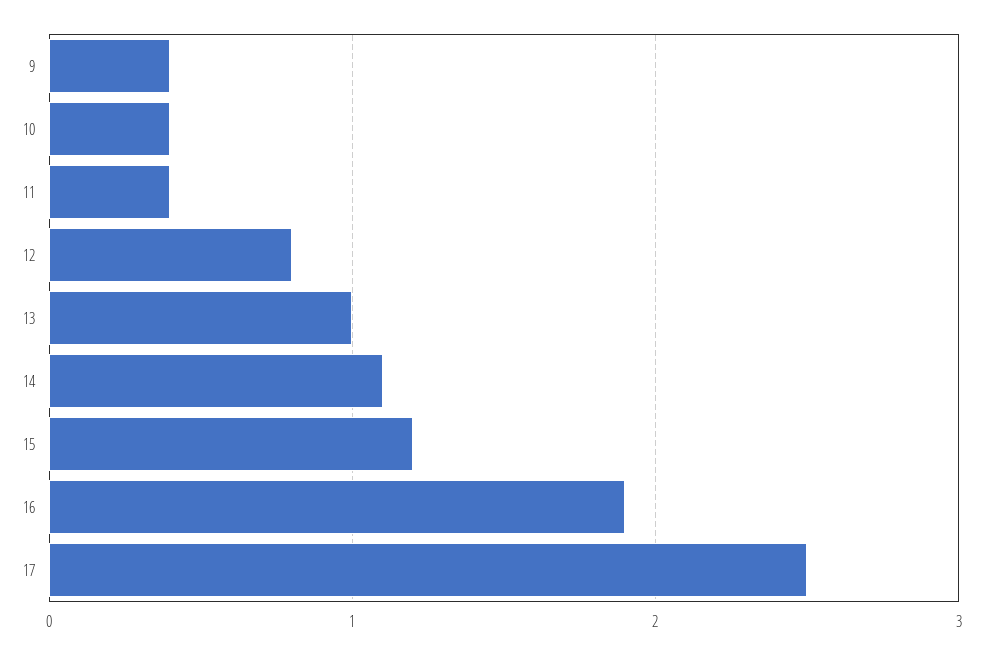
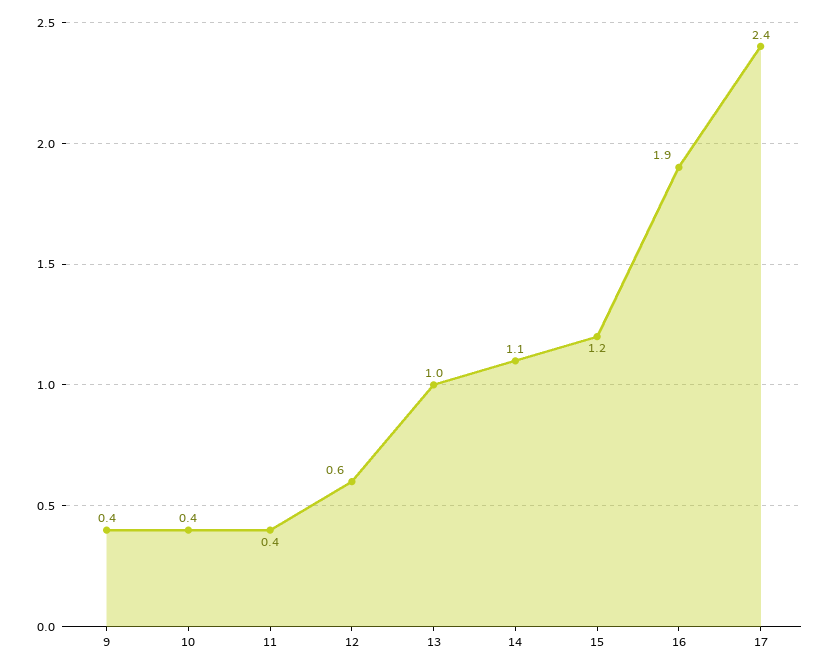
  {
    "9": 0.4,
    "10": 0.4,
    "11": 0.4,
-   "12": 0.8,
+   "12": 0.6,
    "13": 1,
    "14": 1.1,
    "15": 1.2,
    "16": 1.9,
-   "17": 2.5
+   "17": 2.4
  }

